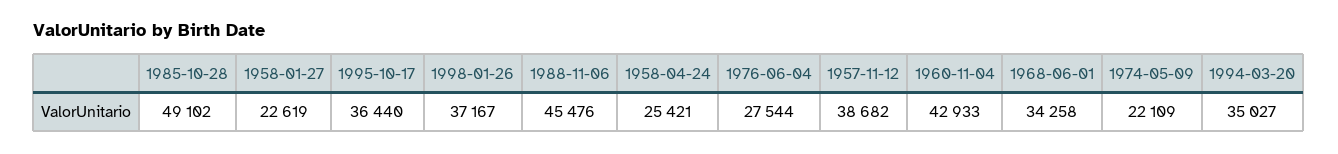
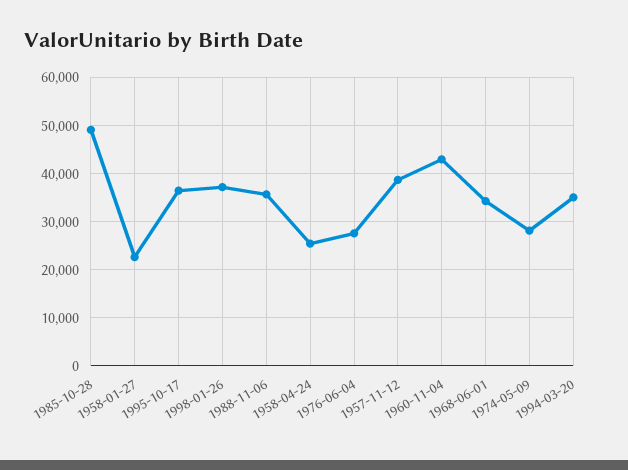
  {
    "1985-10-28": 49102,
    "1958-01-27": 22619,
    "1995-10-17": 36440,
    "1998-01-26": 37167,
-   "1988-11-06": 45476,
+   "1988-11-06": 36000,
    "1958-04-24": 25421,
    "1976-06-04": 27544,
    "1957-11-12": 38682,
    "1960-11-04": 42933,
    "1968-06-01": 34258,
-   "1974-05-09": 22109,
+   "1974-05-09": 28000,
    "1994-03-20": 35027
  }

